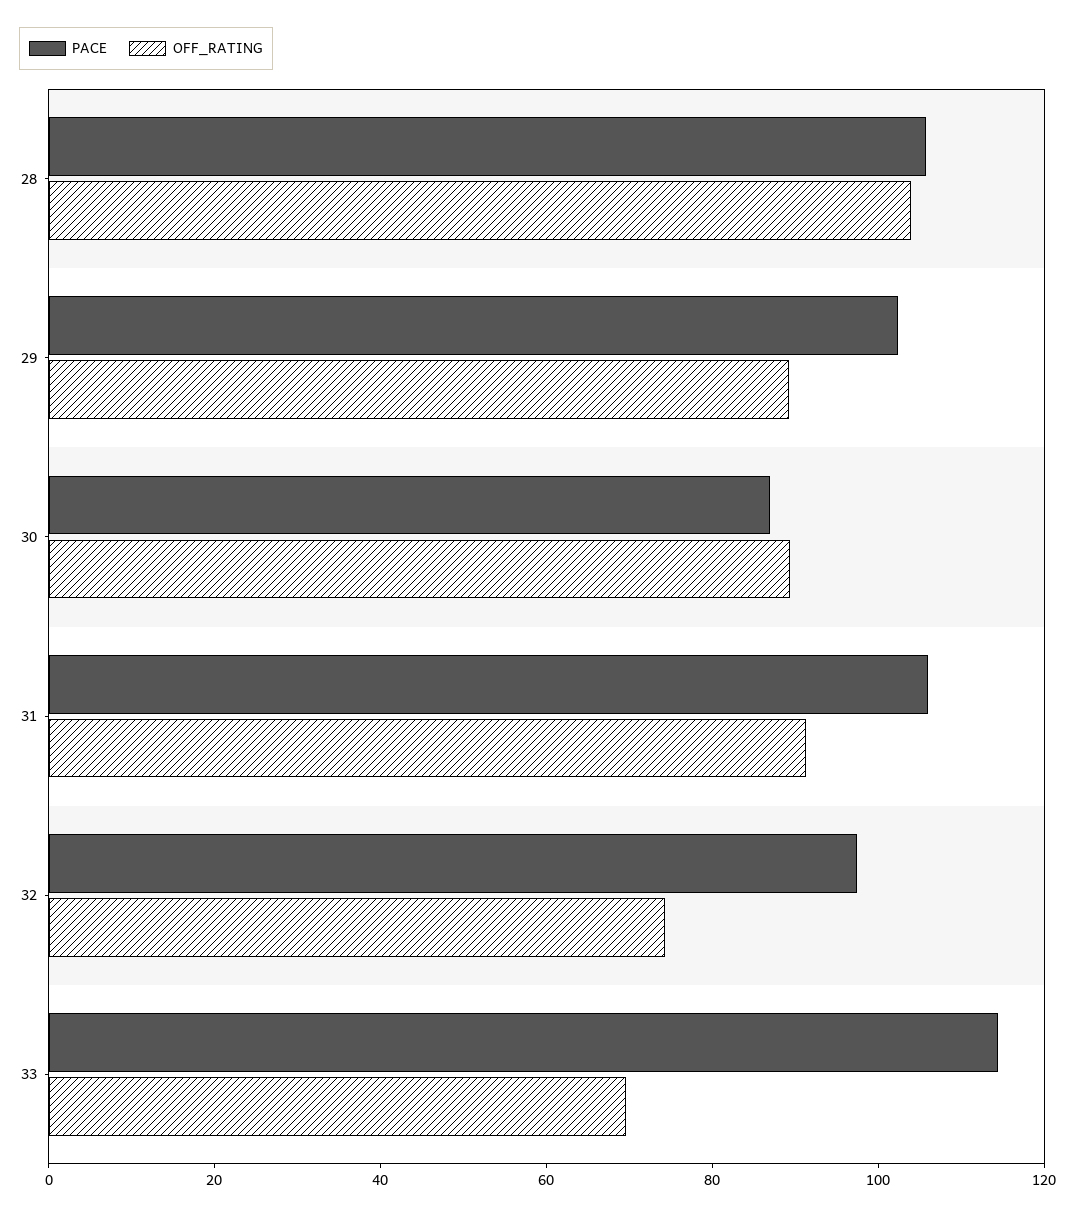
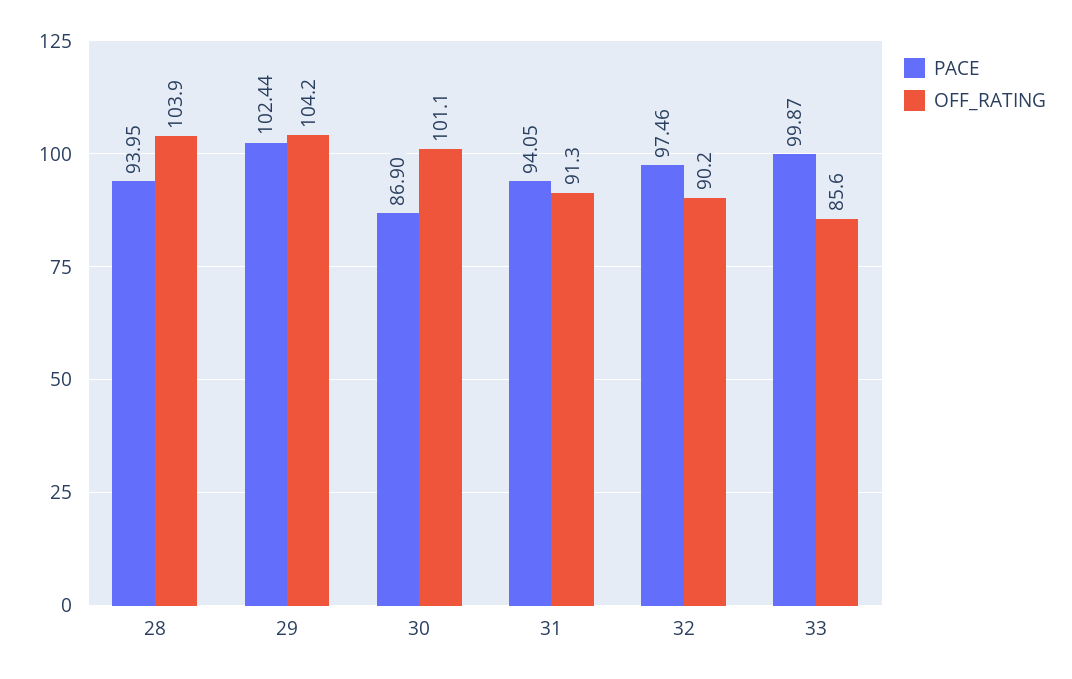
  {
    "PACE": {
-     "28": 105,
+     "28": 93.95,
      "29": 102.44,
      "30": 86.9,
-     "31": 105,
+     "31": 94.05,
      "32": 97.46,
-     "33": 115
+     "33": 99.87
    },
    "OFF_RATING": {
      "28": 103.9,
-     "29": 90,
+     "29": 104.2,
-     "30": 90,
+     "30": 101.1,
      "31": 91.3,
-     "32": 75,
+     "32": 90.2,
-     "33": 70
+     "33": 85.6
    }
  }

